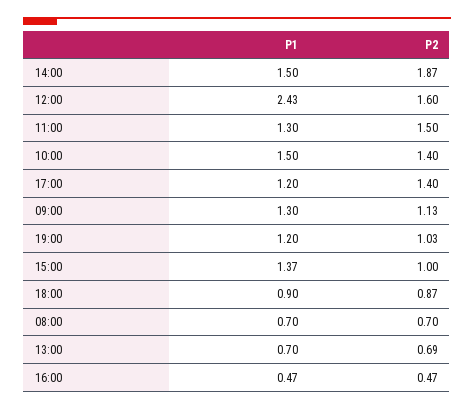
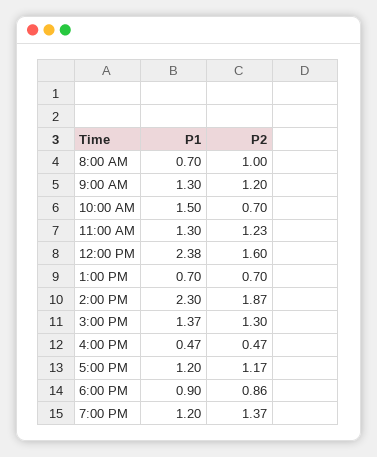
  {
    "P1": {
-     "14:00": 1.5,
+     "14:00": 2.3,
-     "12:00": 2.43,
+     "12:00": 2.38,
      "11:00": 1.3,
      "10:00": 1.5,
      "17:00": 1.2,
      "09:00": 1.3,
      "19:00": 1.2,
      "15:00": 1.37,
      "18:00": 0.9,
      "08:00": 0.7,
      "13:00": 0.7,
      "16:00": 0.47
    },
    "P2": {
      "14:00": 1.87,
      "12:00": 1.6,
-     "11:00": 1.5,
+     "11:00": 1.23,
-     "10:00": 1.4,
+     "10:00": 0.7,
-     "17:00": 1.4,
+     "17:00": 1.17,
-     "09:00": 1.13,
+     "09:00": 1.2,
-     "19:00": 1.03,
+     "19:00": 1.37,
-     "15:00": 1,
+     "15:00": 1.3,
-     "18:00": 0.87,
+     "18:00": 0.86,
-     "08:00": 0.7,
+     "08:00": 1,
-     "13:00": 0.69,
+     "13:00": 0.7,
      "16:00": 0.47
    }
  }

